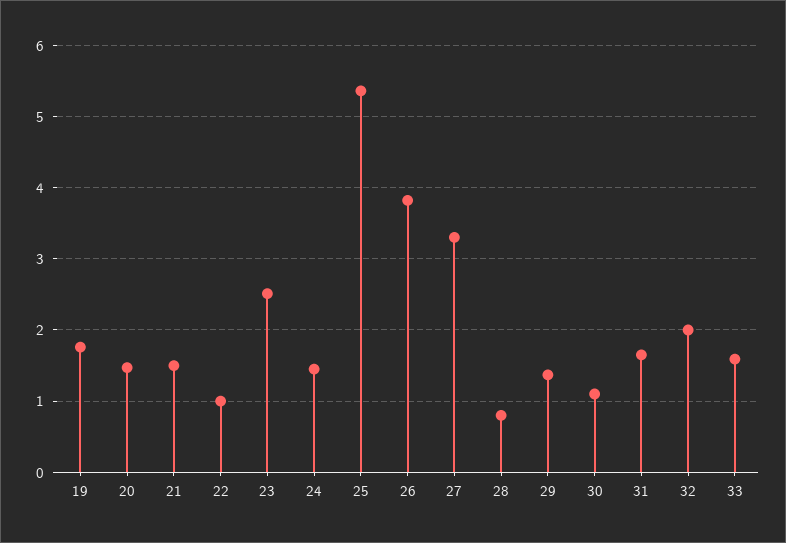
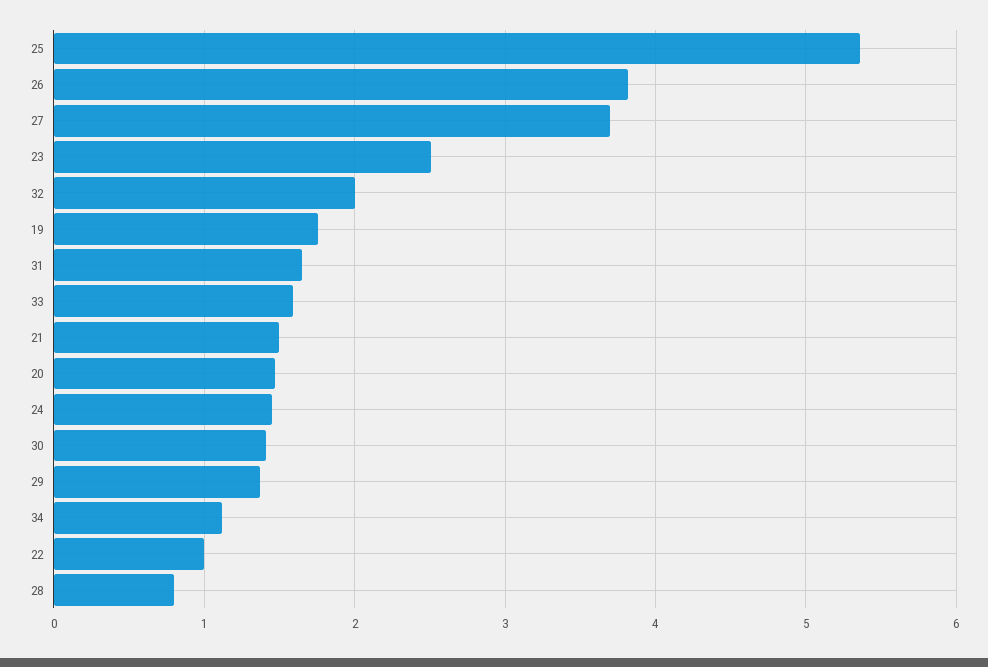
  {
    "19": 1.8,
    "20": 1.5,
    "21": 1.5,
    "22": 1,
    "23": 2.5,
    "24": 1.5,
    "25": 5.4,
    "26": 3.8,
-   "27": 3.3,
+   "27": 3.7,
    "28": 0.8,
    "29": 1.4,
-   "30": 1.1,
+   "30": 1.4,
    "31": 1.7,
    "32": 2,
-   "33": 1.6
+   "33": 1.6,
+   "34": 1.1
  }

